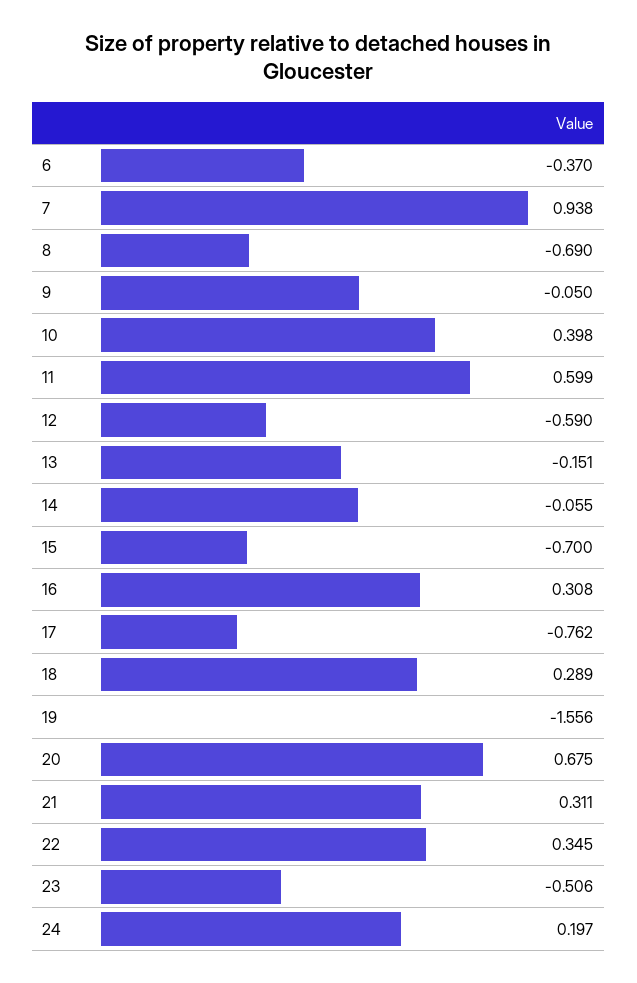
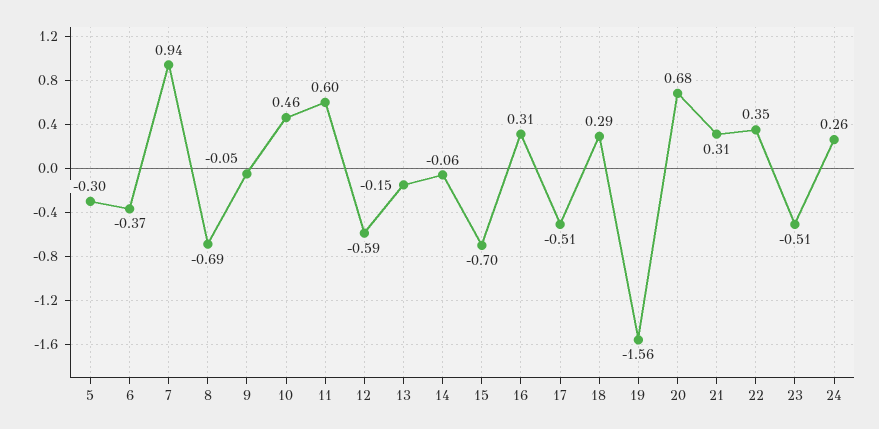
  {
    "6": -0.37,
    "7": 0.938,
    "8": -0.69,
    "9": -0.05,
-   "10": 0.398,
+   "10": 0.46,
    "11": 0.599,
    "12": -0.59,
    "13": -0.151,
    "14": -0.055,
    "15": -0.7,
    "16": 0.308,
-   "17": -0.762,
+   "17": -0.51,
    "18": 0.289,
    "19": -1.556,
    "20": 0.675,
    "21": 0.311,
    "22": 0.345,
    "23": -0.506,
-   "24": 0.197
+   "24": 0.26,
+   "5": -0.3
  }

